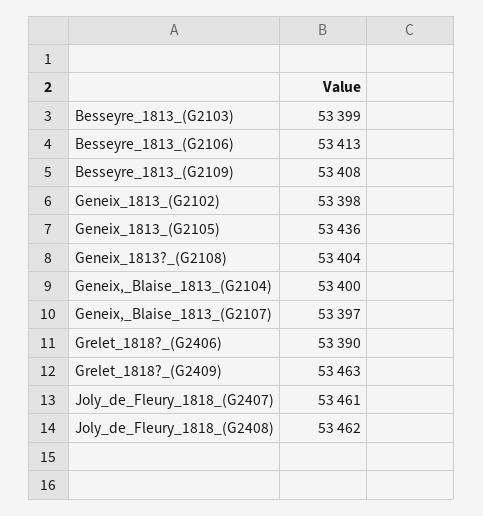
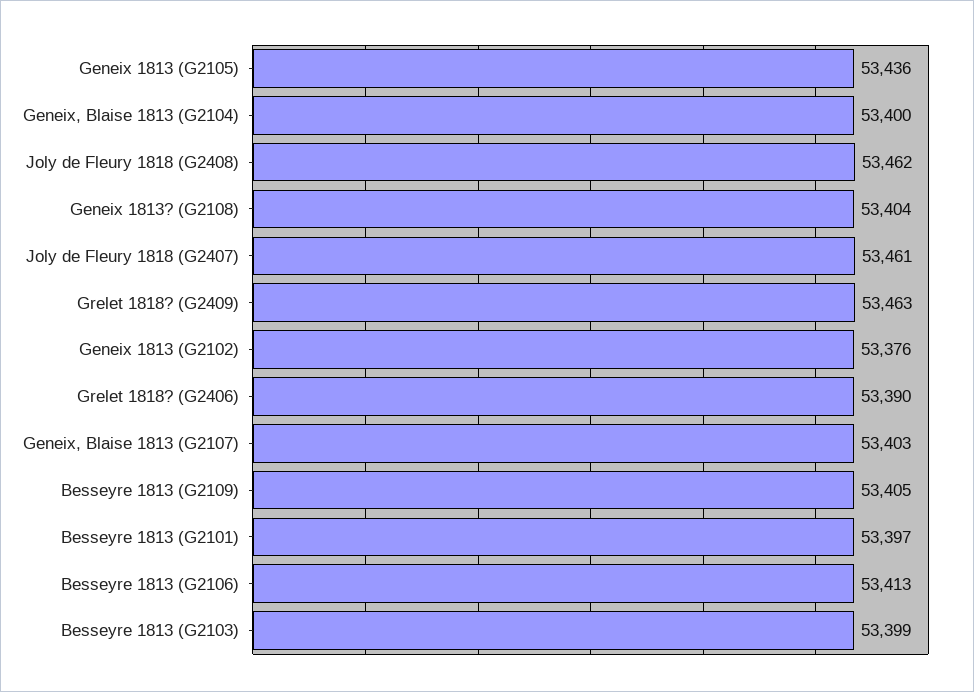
  {
    "Besseyre_1813_(G2103)": 53399,
    "Besseyre_1813_(G2106)": 53413,
-   "Besseyre_1813_(G2109)": 53408,
+   "Besseyre_1813_(G2109)": 53405,
-   "Geneix_1813_(G2102)": 53398,
+   "Geneix_1813_(G2102)": 53376,
    "Geneix_1813_(G2105)": 53436,
    "Geneix_1813?_(G2108)": 53404,
    "Geneix,_Blaise_1813_(G2104)": 53400,
-   "Geneix,_Blaise_1813_(G2107)": 53397,
+   "Geneix,_Blaise_1813_(G2107)": 53403,
    "Grelet_1818?_(G2406)": 53390,
    "Grelet_1818?_(G2409)": 53463,
    "Joly_de_Fleury_1818_(G2407)": 53461,
-   "Joly_de_Fleury_1818_(G2408)": 53462
+   "Joly_de_Fleury_1818_(G2408)": 53462,
+   "Besseyre 1813 (G2101)": 53397
  }

